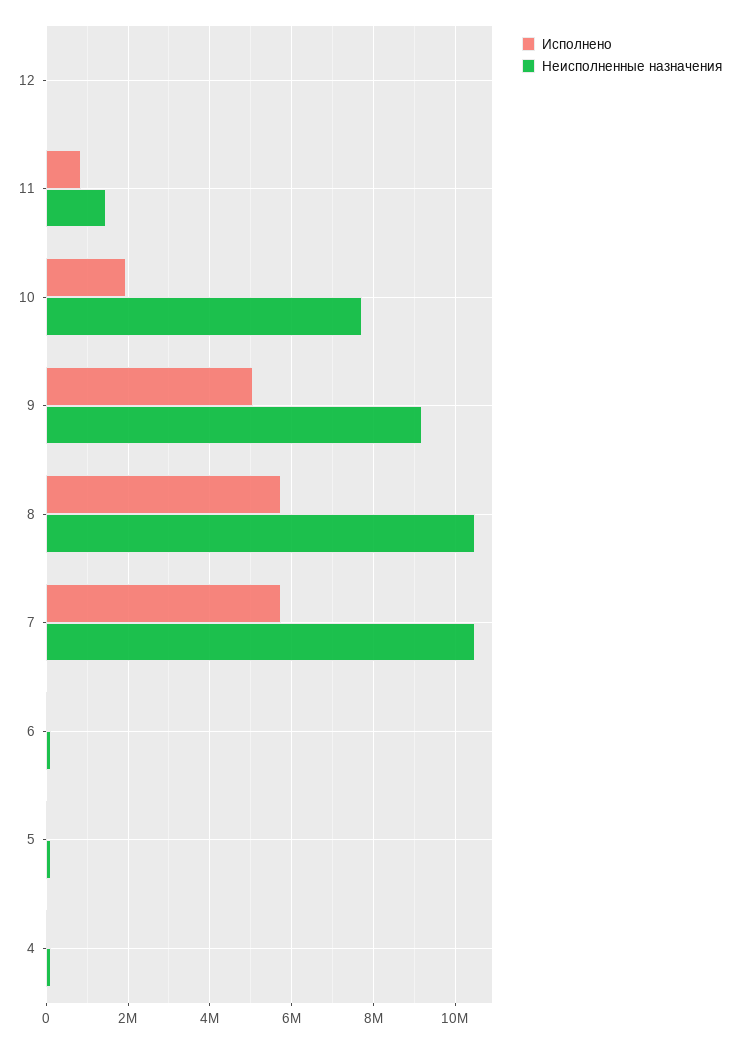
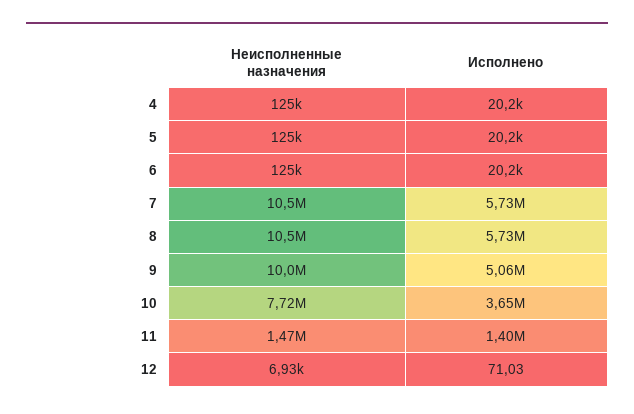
  {
    "Исполнено": {
      "12": 71.03,
-     "11": 800000,
+     "11": 1400000,
-     "10": 2000000,
+     "10": 3650000,
      "9": 5060000,
      "8": 5730000,
      "7": 5730000,
      "6": 20200,
      "5": 20200,
      "4": 20200
    },
    "Неисполненные назначения": {
      "12": 6930,
      "11": 1470000,
      "10": 7720000,
-     "9": 9200000,
+     "9": 10000000,
      "8": 10500000,
      "7": 10500000,
      "6": 125000,
      "5": 125000,
      "4": 125000
    }
  }

